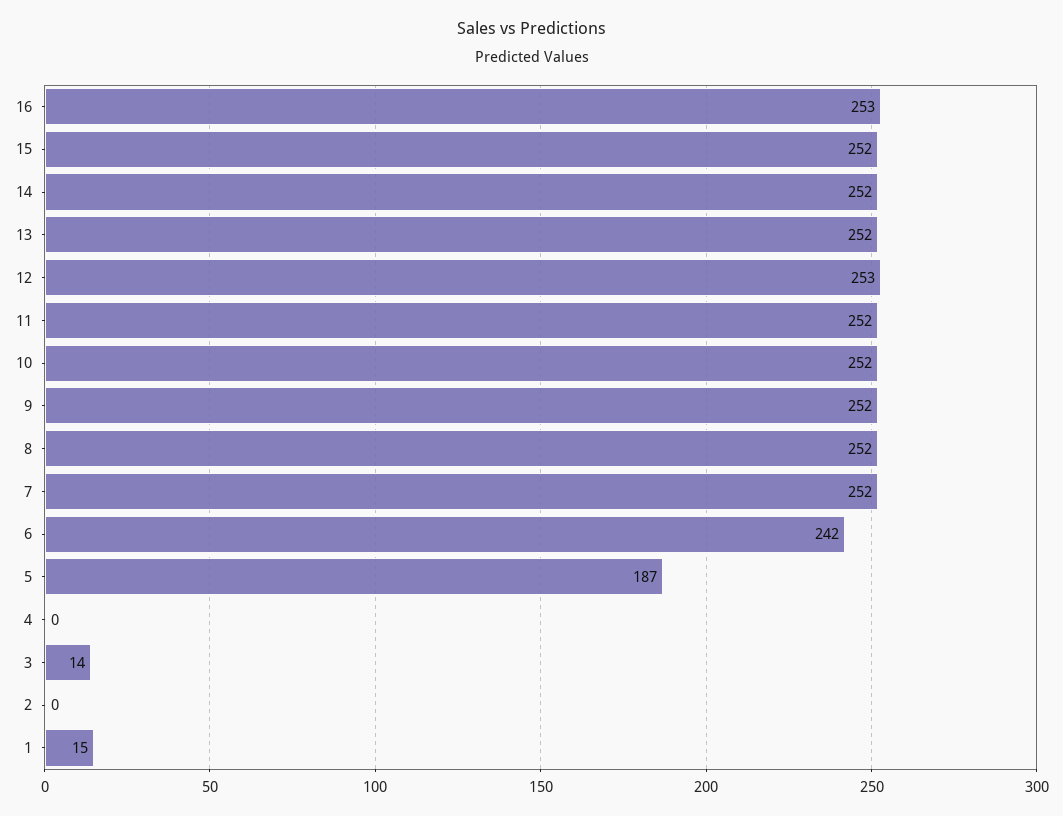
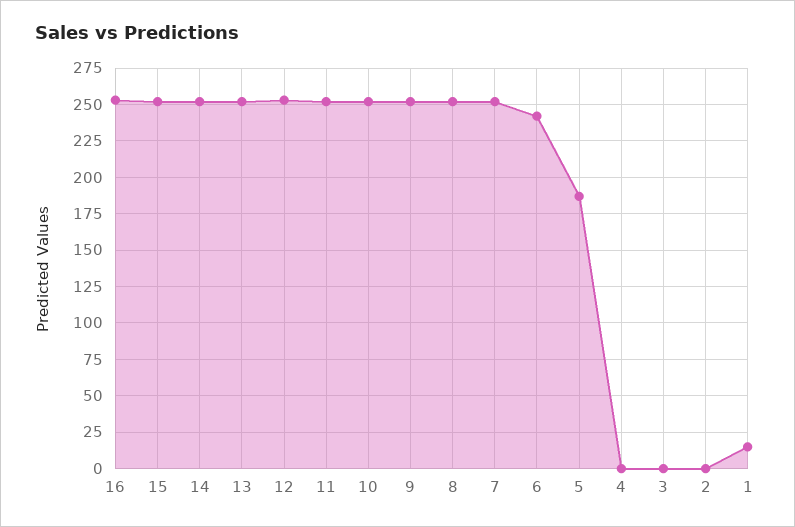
  {
    "16": 253,
    "15": 252,
    "14": 252,
    "13": 252,
    "12": 253,
    "11": 252,
    "10": 252,
    "9": 252,
    "8": 252,
    "7": 252,
    "6": 242,
    "5": 187,
    "4": 0,
-   "3": 14,
+   "3": 0,
    "2": 0,
    "1": 15
  }

